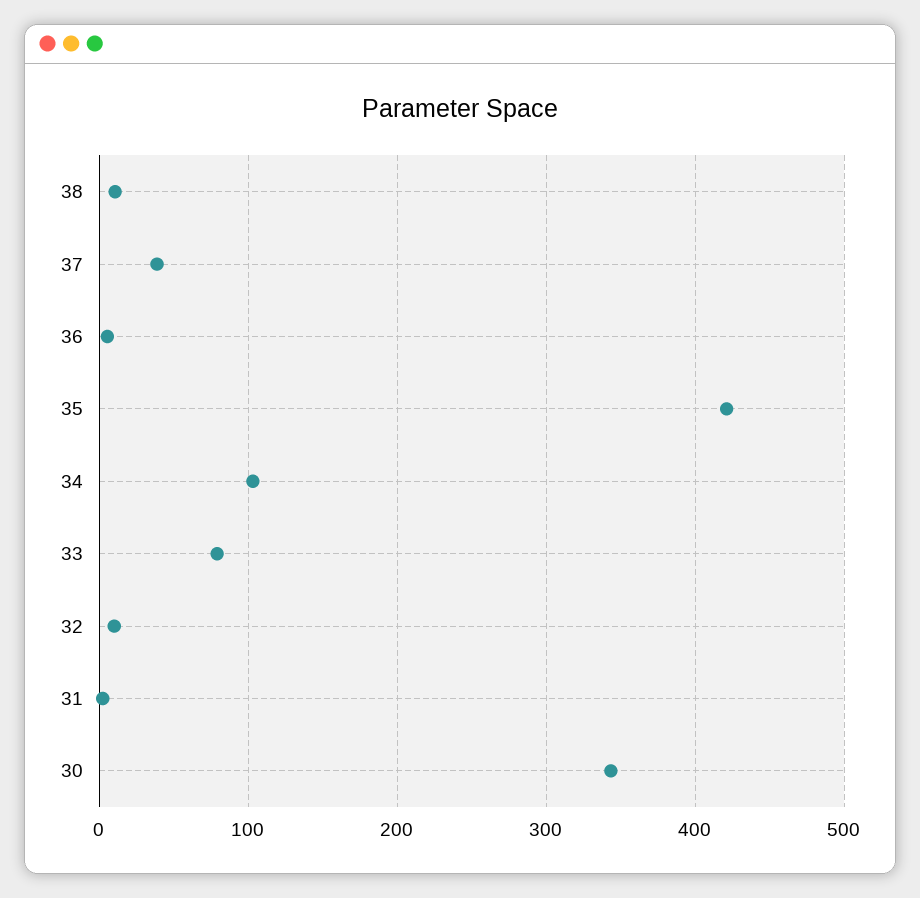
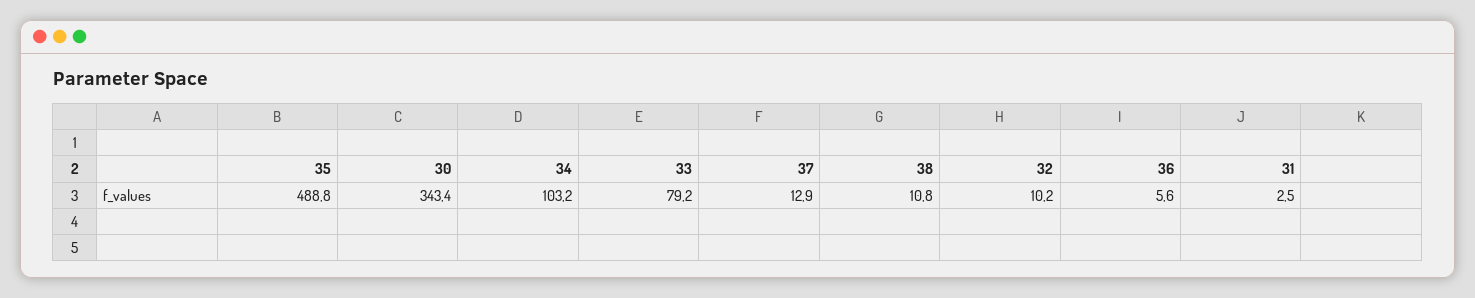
  {
    "38": 10.8,
-   "37": 40,
+   "37": 12.9,
    "36": 5.6,
-   "35": 420,
+   "35": 488.8,
    "34": 103.2,
    "33": 79.2,
    "32": 10.2,
    "31": 2.5,
    "30": 343.4
  }

